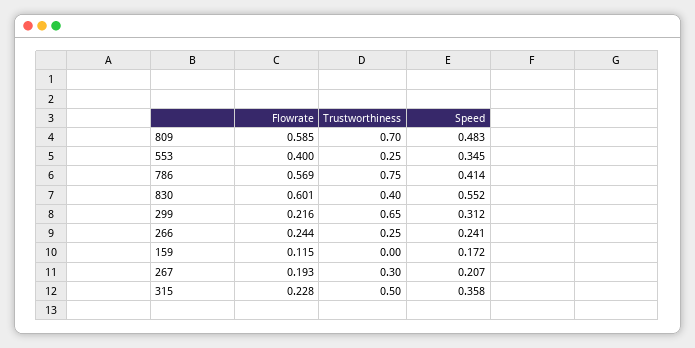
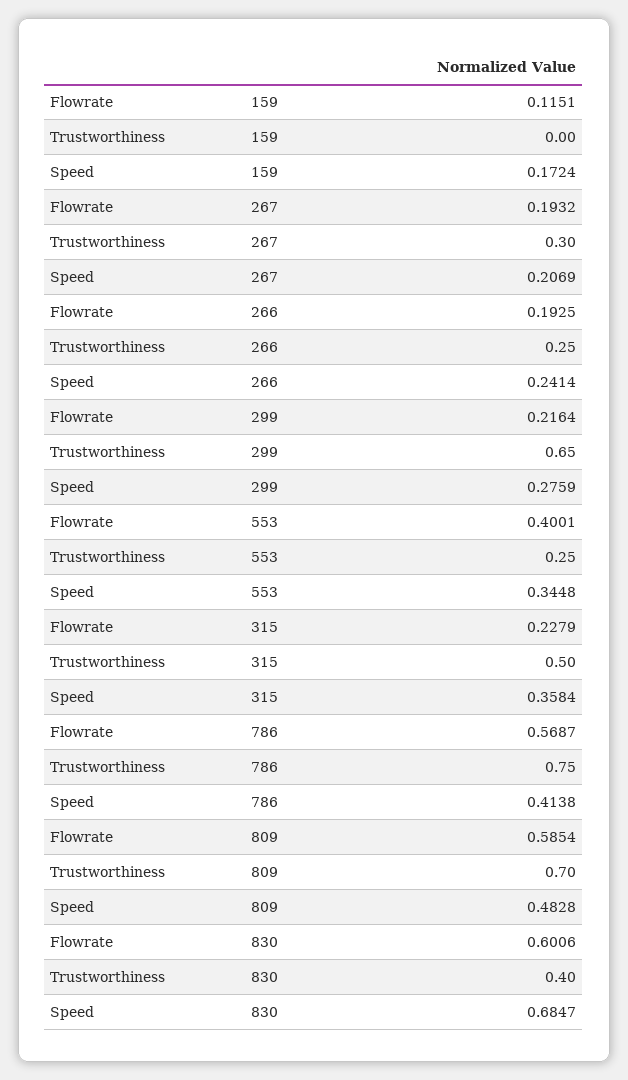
  {
    "Flowrate": {
      "809": 0.5854,
      "553": 0.4001,
      "786": 0.5687,
      "830": 0.6006,
      "299": 0.2164,
-     "266": 0.244,
+     "266": 0.1925,
      "159": 0.1151,
      "267": 0.1932,
      "315": 0.2279
    },
    "Trustworthiness": {
      "809": 0.7,
      "553": 0.25,
      "786": 0.75,
      "830": 0.4,
      "299": 0.65,
      "266": 0.25,
      "159": 0,
      "267": 0.3,
      "315": 0.5
    },
    "Speed": {
      "809": 0.4828,
      "553": 0.3448,
      "786": 0.4138,
-     "830": 0.552,
+     "830": 0.6847,
-     "299": 0.312,
+     "299": 0.2759,
      "266": 0.2414,
      "159": 0.1724,
      "267": 0.2069,
      "315": 0.3584
    }
  }

